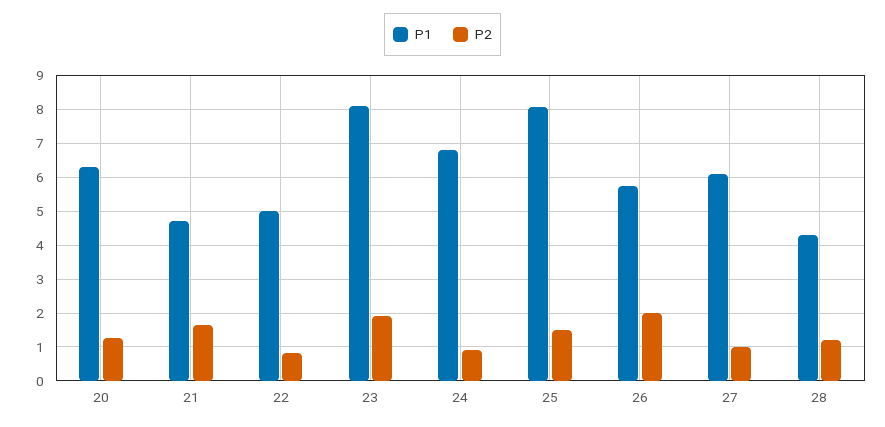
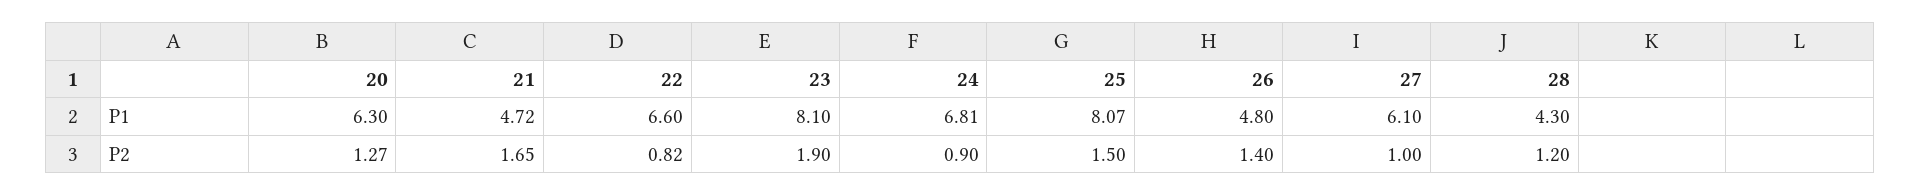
  {
    "P1": {
      "20": 6.3,
      "21": 4.72,
-     "22": 5,
+     "22": 6.6,
      "23": 8.1,
      "24": 6.81,
      "25": 8.07,
-     "26": 5.8,
+     "26": 4.8,
      "27": 6.1,
      "28": 4.3
    },
    "P2": {
      "20": 1.27,
      "21": 1.65,
      "22": 0.82,
      "23": 1.9,
      "24": 0.9,
      "25": 1.5,
-     "26": 2,
+     "26": 1.4,
      "27": 1,
      "28": 1.2
    }
  }

